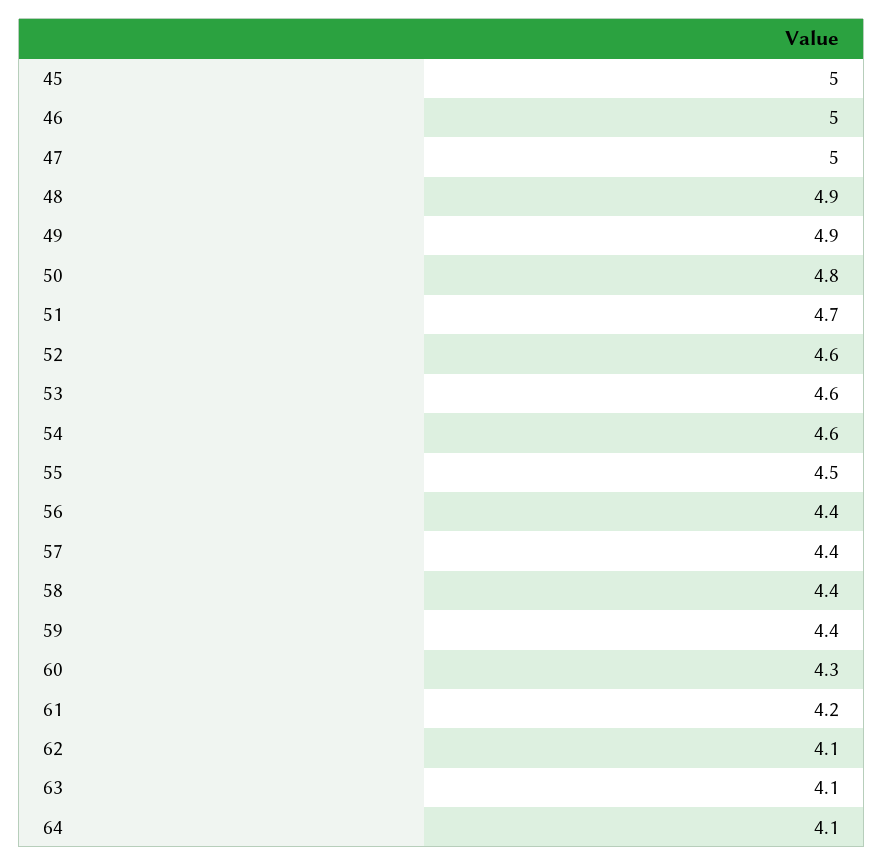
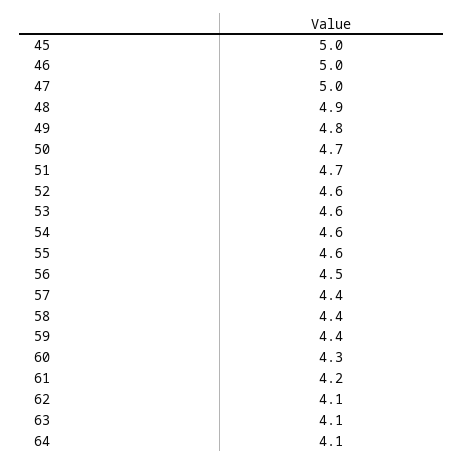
  {
    "45": 5,
    "46": 5,
    "47": 5,
    "48": 4.9,
-   "49": 4.9,
+   "49": 4.8,
-   "50": 4.8,
+   "50": 4.7,
    "51": 4.7,
    "52": 4.6,
    "53": 4.6,
    "54": 4.6,
-   "55": 4.5,
+   "55": 4.6,
-   "56": 4.4,
+   "56": 4.5,
    "57": 4.4,
    "58": 4.4,
    "59": 4.4,
    "60": 4.3,
    "61": 4.2,
    "62": 4.1,
    "63": 4.1,
    "64": 4.1
  }

